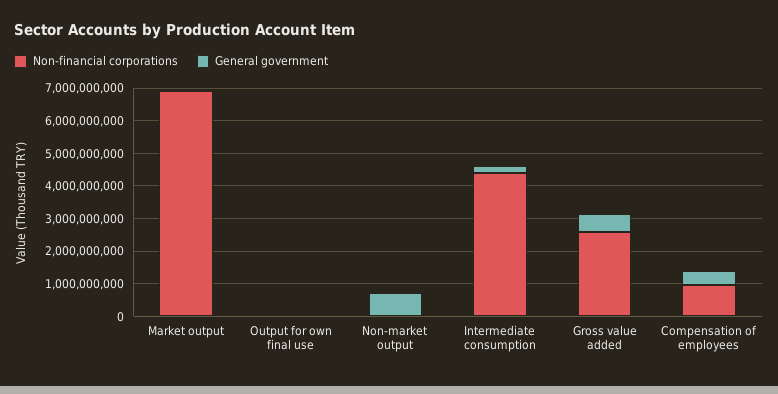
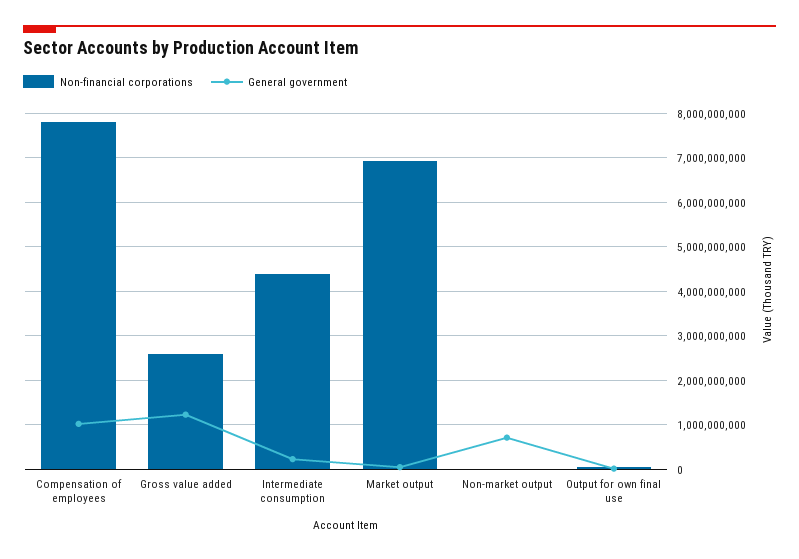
  {
    "Non-financial corporations": {
      "Market output": 7000000000,
      "Output for own final use": 0,
      "Non-market output": 0,
      "Intermediate consumption": 4400000000,
      "Gross value added": 2600000000,
-     "Compensation of employees": 1000000000
+     "Compensation of employees": 7800000000
    },
    "General government": {
      "Market output": 0,
      "Output for own final use": 0,
      "Non-market output": 800000000,
      "Intermediate consumption": 200000000,
-     "Gross value added": 500000000,
+     "Gross value added": 1200000000,
-     "Compensation of employees": 500000000
+     "Compensation of employees": 1000000000
    }
  }

